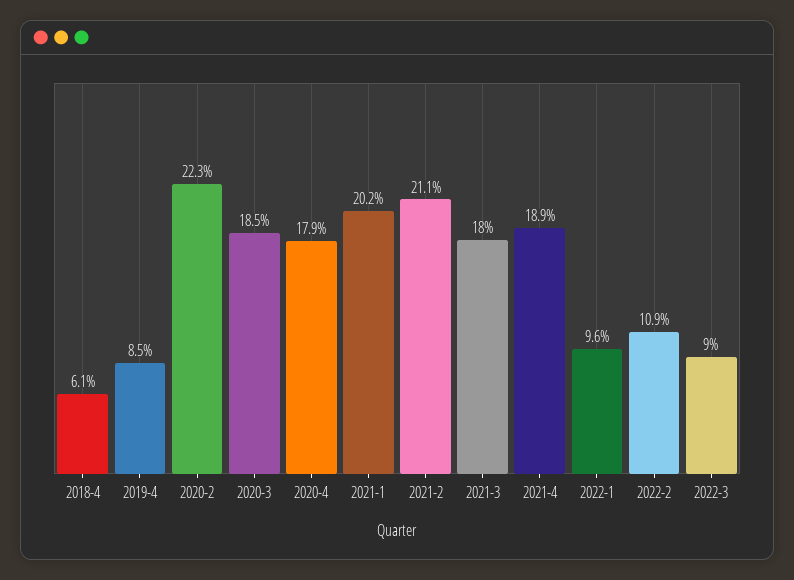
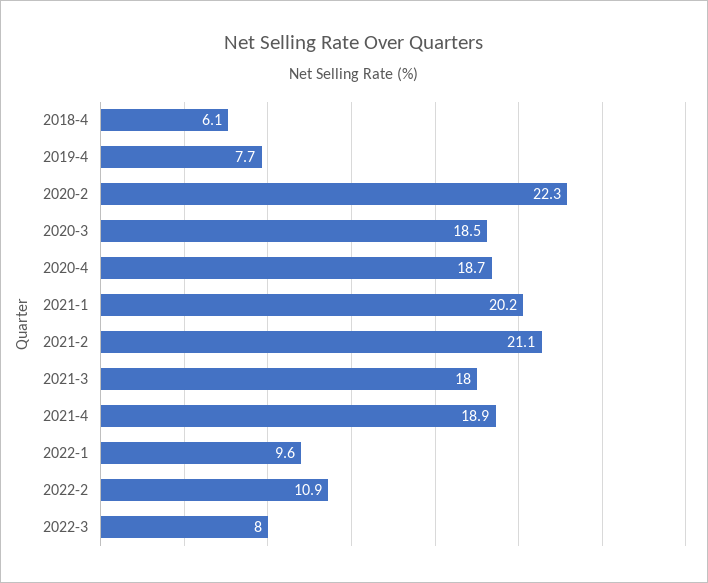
  {
    "2018-4": 6.1,
-   "2019-4": 8.5,
+   "2019-4": 7.7,
    "2020-2": 22.3,
    "2020-3": 18.5,
-   "2020-4": 17.9,
+   "2020-4": 18.7,
    "2021-1": 20.2,
    "2021-2": 21.1,
    "2021-3": 18,
    "2021-4": 18.9,
    "2022-1": 9.6,
    "2022-2": 10.9,
-   "2022-3": 9
+   "2022-3": 8
  }

